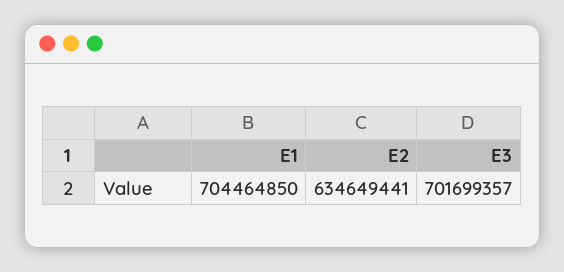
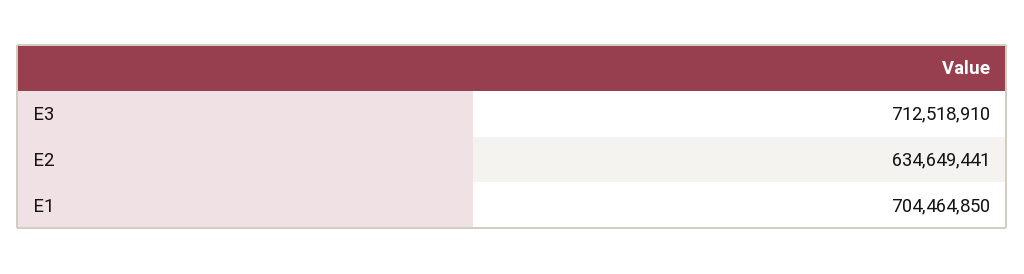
  {
    "E1": 704464850,
    "E2": 634649441,
-   "E3": 701699357
+   "E3": 712518910
  }

